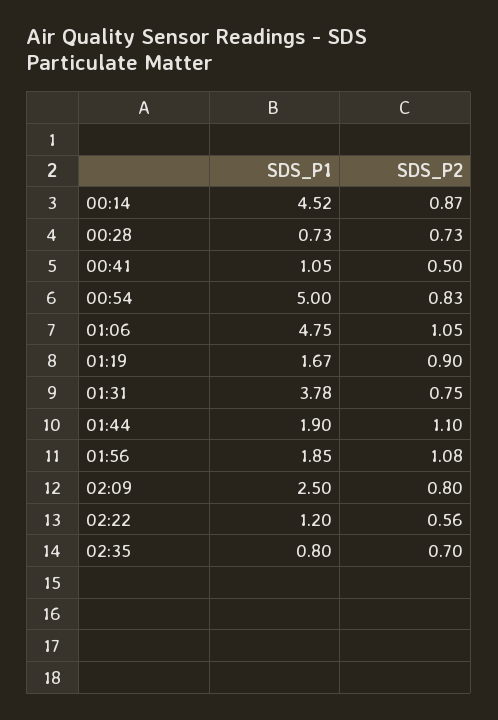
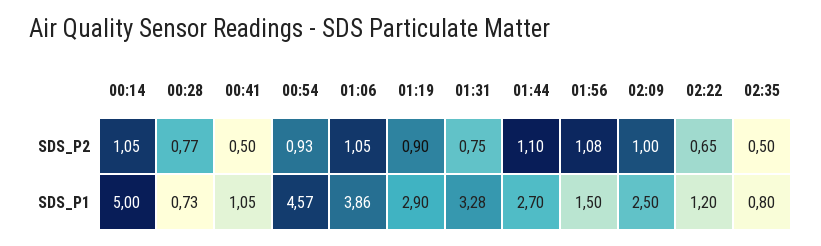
  {
    "SDS_P1": {
-     "00:14": 4.52,
+     "00:14": 5,
      "00:28": 0.73,
      "00:41": 1.05,
-     "00:54": 5,
+     "00:54": 4.57,
-     "01:06": 4.75,
+     "01:06": 3.86,
-     "01:19": 1.67,
+     "01:19": 2.9,
-     "01:31": 3.78,
+     "01:31": 3.28,
-     "01:44": 1.9,
+     "01:44": 2.7,
-     "01:56": 1.85,
+     "01:56": 1.5,
      "02:09": 2.5,
      "02:22": 1.2,
      "02:35": 0.8
    },
    "SDS_P2": {
-     "00:14": 0.87,
+     "00:14": 1.05,
-     "00:28": 0.73,
+     "00:28": 0.77,
      "00:41": 0.5,
-     "00:54": 0.83,
+     "00:54": 0.93,
      "01:06": 1.05,
      "01:19": 0.9,
      "01:31": 0.75,
      "01:44": 1.1,
      "01:56": 1.08,
-     "02:09": 0.8,
+     "02:09": 1,
-     "02:22": 0.56,
+     "02:22": 0.65,
-     "02:35": 0.7
+     "02:35": 0.5
    }
  }

